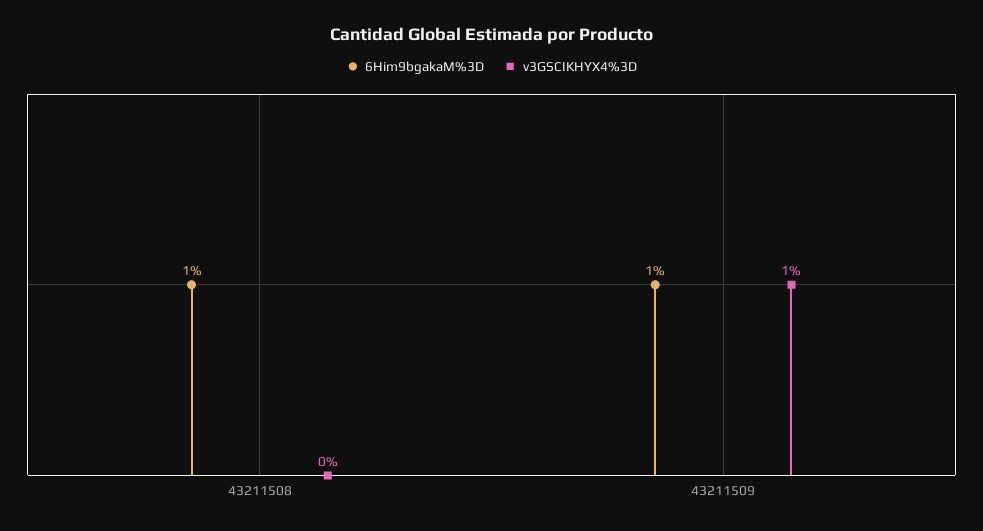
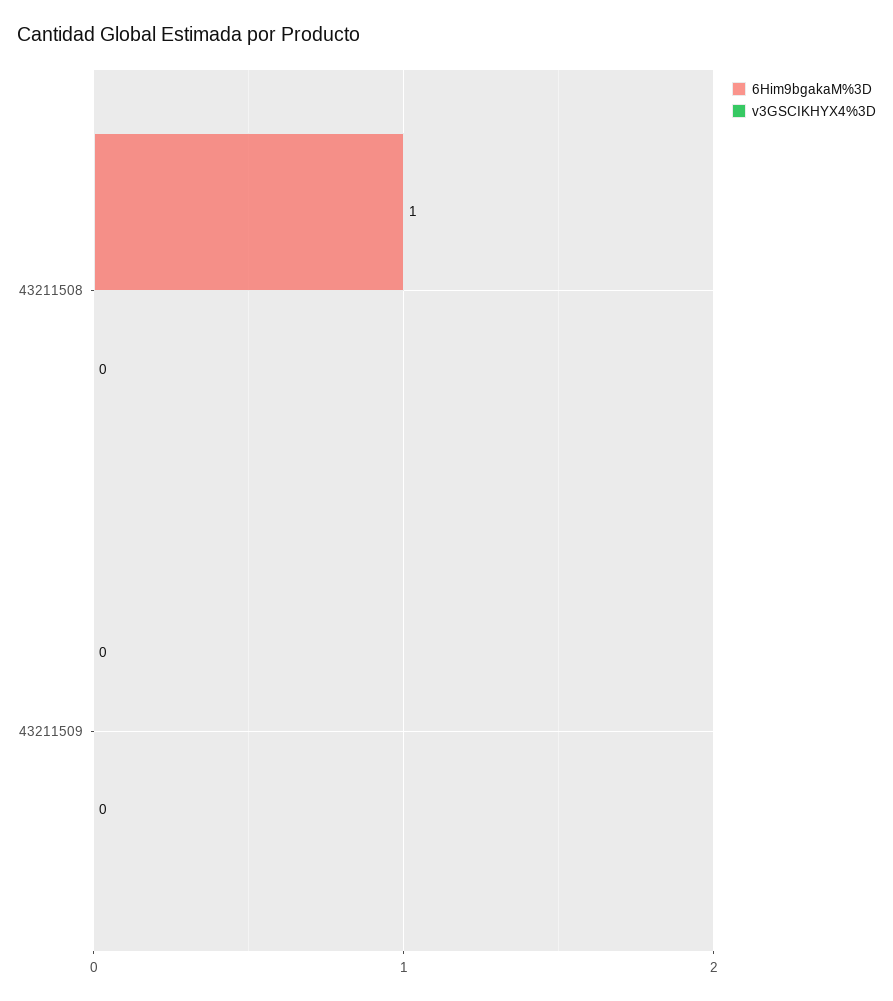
  {
    "6Him9bgakaM%3D": {
      "43211508": 1,
-     "43211509": 1
+     "43211509": 0
    },
    "v3GSCIKHYX4%3D": {
      "43211508": 0,
-     "43211509": 1
+     "43211509": 0
    }
  }

